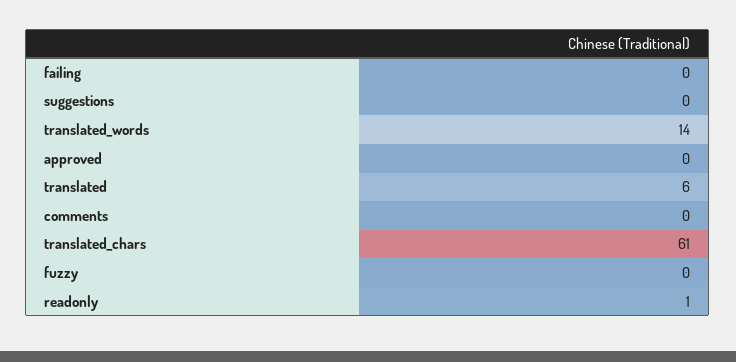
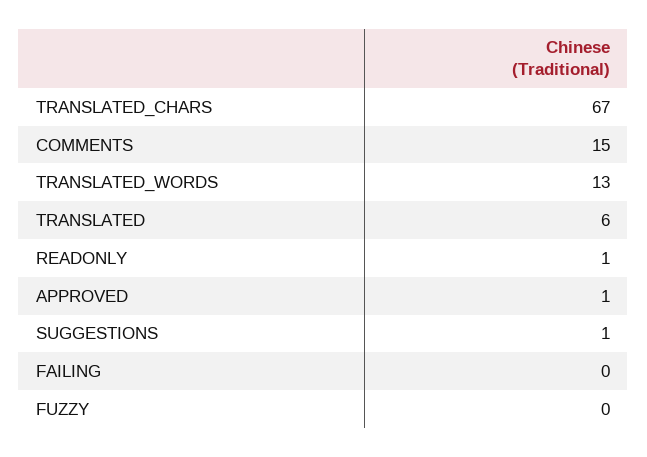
  {
    "failing": 0,
-   "suggestions": 0,
+   "suggestions": 1,
-   "translated_words": 14,
+   "translated_words": 13,
-   "approved": 0,
+   "approved": 1,
    "translated": 6,
-   "comments": 0,
+   "comments": 15,
-   "translated_chars": 61,
+   "translated_chars": 67,
    "fuzzy": 0,
    "readonly": 1
  }

